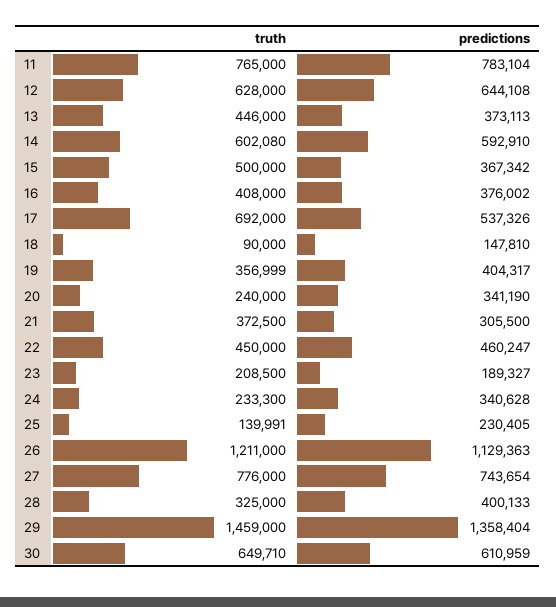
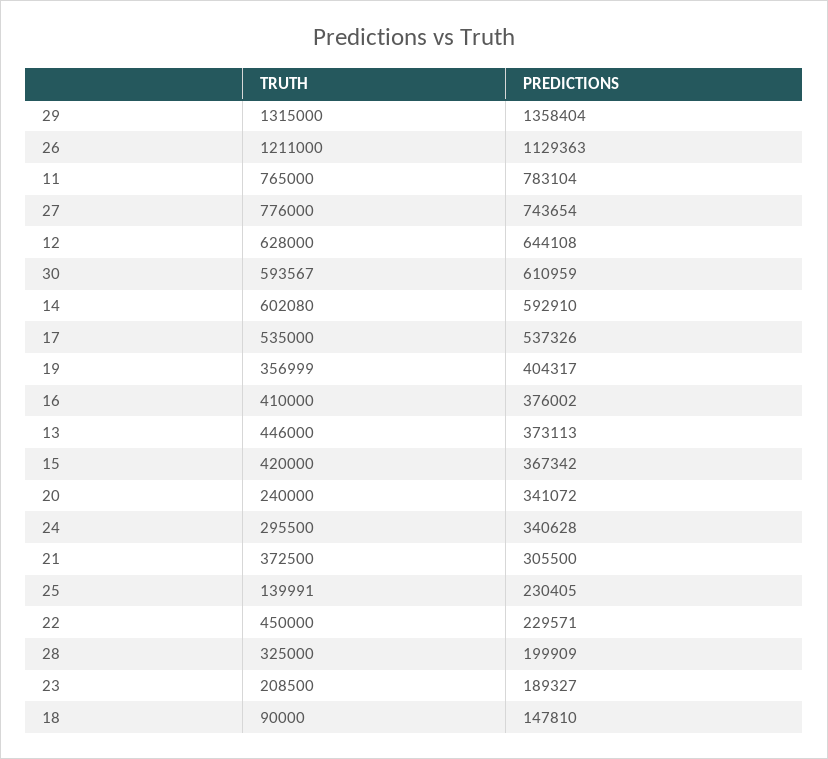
  {
    "truth": {
      "11": 765000,
      "12": 628000,
      "13": 446000,
      "14": 602080,
-     "15": 500000,
+     "15": 420000,
-     "16": 408000,
+     "16": 410000,
-     "17": 692000,
+     "17": 535000,
      "18": 90000,
      "19": 356999,
      "20": 240000,
      "21": 372500,
      "22": 450000,
      "23": 208500,
-     "24": 233300,
+     "24": 295500,
      "25": 139991,
      "26": 1211000,
      "27": 776000,
      "28": 325000,
-     "29": 1459000,
+     "29": 1315000,
-     "30": 649710
+     "30": 593567
    },
    "predictions": {
      "11": 783104,
      "12": 644108,
      "13": 373113,
      "14": 592910,
      "15": 367342,
      "16": 376002,
      "17": 537326,
      "18": 147810,
      "19": 404317,
-     "20": 341190,
+     "20": 341072,
      "21": 305500,
-     "22": 460247,
+     "22": 229571,
      "23": 189327,
      "24": 340628,
      "25": 230405,
      "26": 1129363,
      "27": 743654,
-     "28": 400133,
+     "28": 199909,
      "29": 1358404,
      "30": 610959
    }
  }

